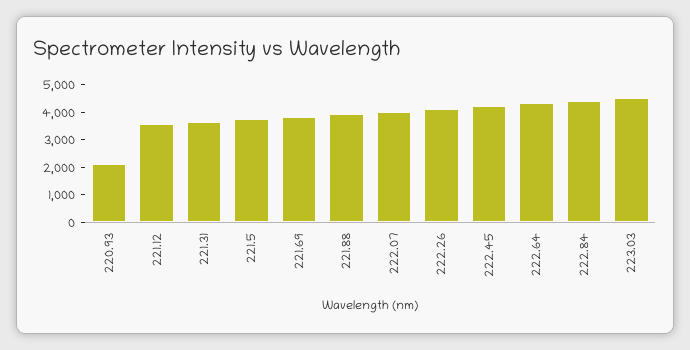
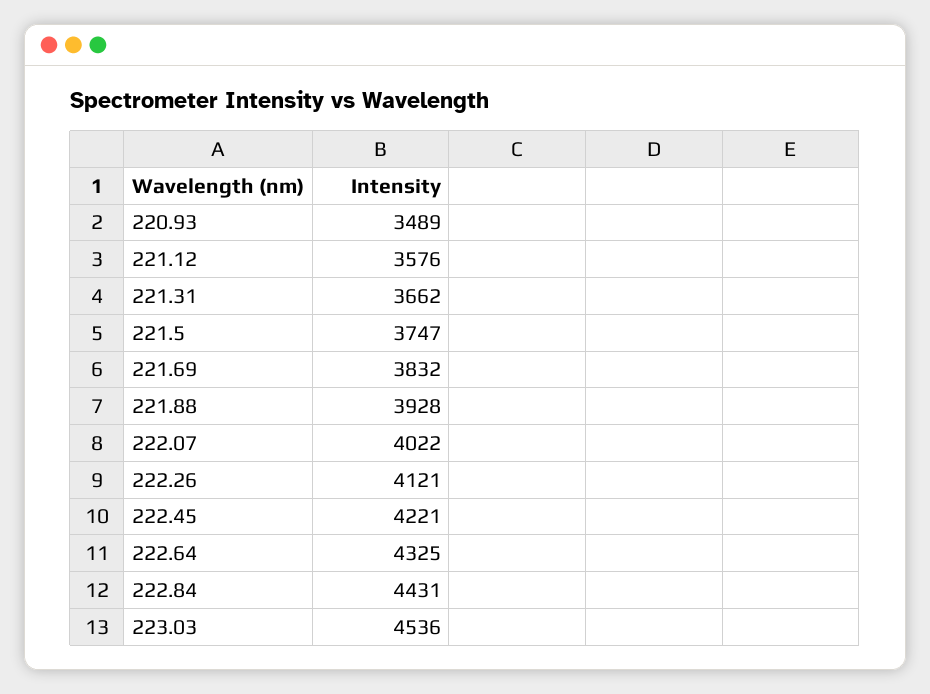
  {
-   "220.93": 2000,
+   "220.93": 3489,
    "221.12": 3576,
    "221.31": 3662,
    "221.5": 3747,
    "221.69": 3832,
    "221.88": 3928,
    "222.07": 4022,
    "222.26": 4121,
    "222.45": 4221,
    "222.64": 4325,
    "222.84": 4431,
    "223.03": 4536
  }

